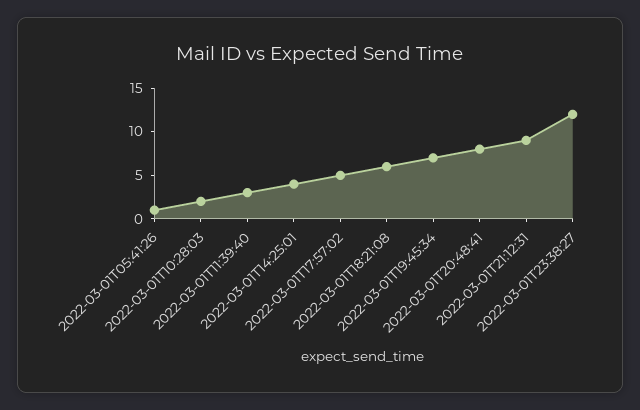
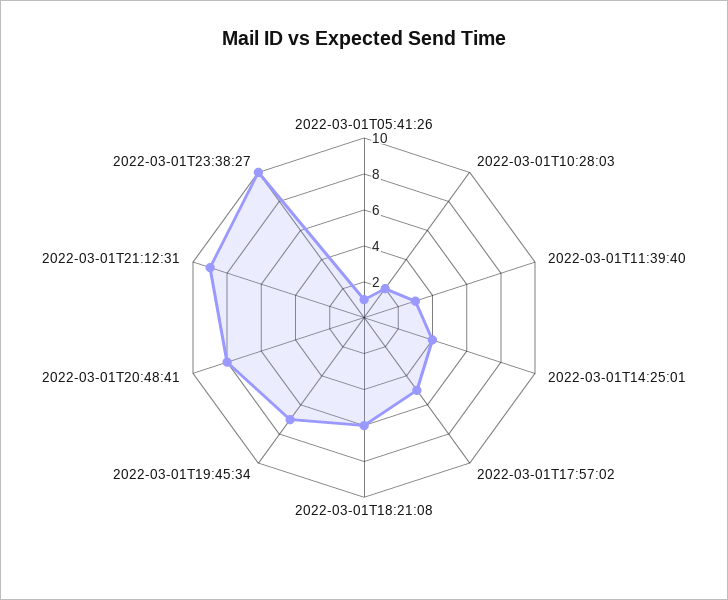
  {
    "2022-03-01T05:41:26": 1,
    "2022-03-01T10:28:03": 2,
    "2022-03-01T11:39:40": 3,
    "2022-03-01T14:25:01": 4,
    "2022-03-01T17:57:02": 5,
    "2022-03-01T18:21:08": 6,
    "2022-03-01T19:45:34": 7,
    "2022-03-01T20:48:41": 8,
    "2022-03-01T21:12:31": 9,
-   "2022-03-01T23:38:27": 12
+   "2022-03-01T23:38:27": 10
  }

